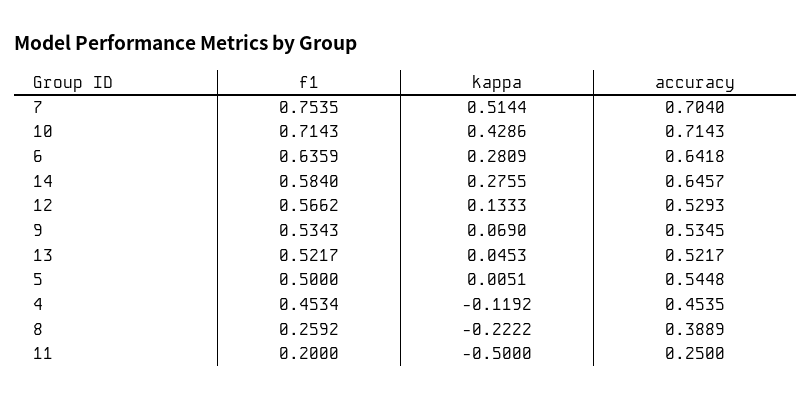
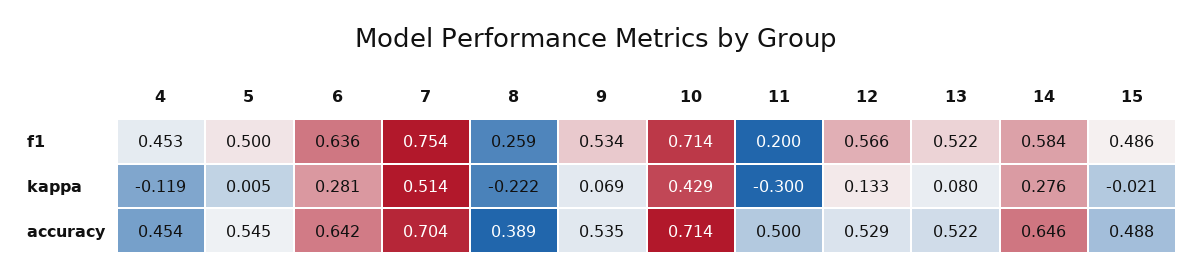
  {
    "f1": {
      "7": 0.7535,
      "10": 0.7143,
      "6": 0.6359,
      "14": 0.584,
      "12": 0.5662,
      "9": 0.5343,
      "13": 0.5217,
      "5": 0.5,
      "4": 0.4534,
      "8": 0.2592,
-     "11": 0.2
+     "11": 0.2,
+     "15": 0.486
    },
    "kappa": {
      "7": 0.5144,
      "10": 0.4286,
      "6": 0.2809,
      "14": 0.2755,
      "12": 0.1333,
      "9": 0.069,
-     "13": 0.0453,
+     "13": 0.08,
      "5": 0.0051,
      "4": -0.1192,
      "8": -0.2222,
-     "11": -0.5
+     "11": -0.3,
+     "15": -0.021
    },
    "accuracy": {
      "7": 0.704,
      "10": 0.7143,
      "6": 0.6418,
      "14": 0.6457,
      "12": 0.5293,
      "9": 0.5345,
      "13": 0.5217,
      "5": 0.5448,
      "4": 0.4535,
      "8": 0.3889,
-     "11": 0.25
+     "11": 0.5,
+     "15": 0.488
    }
  }

